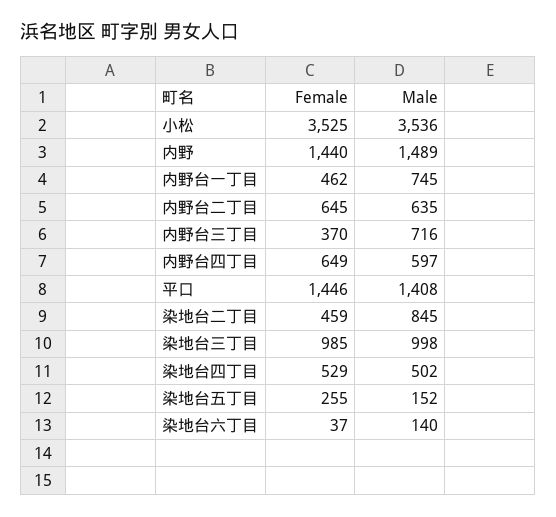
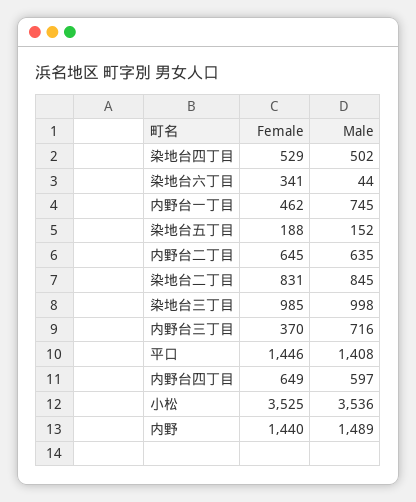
  {
    "Female": {
      "小松": 3525,
      "内野": 1440,
      "内野台一丁目": 462,
      "内野台二丁目": 645,
      "内野台三丁目": 370,
      "内野台四丁目": 649,
      "平口": 1446,
-     "染地台二丁目": 459,
+     "染地台二丁目": 831,
      "染地台三丁目": 985,
      "染地台四丁目": 529,
-     "染地台五丁目": 255,
+     "染地台五丁目": 188,
-     "染地台六丁目": 37
+     "染地台六丁目": 341
    },
    "Male": {
      "小松": 3536,
      "内野": 1489,
      "内野台一丁目": 745,
      "内野台二丁目": 635,
      "内野台三丁目": 716,
      "内野台四丁目": 597,
      "平口": 1408,
      "染地台二丁目": 845,
      "染地台三丁目": 998,
      "染地台四丁目": 502,
      "染地台五丁目": 152,
-     "染地台六丁目": 140
+     "染地台六丁目": 44
    }
  }

